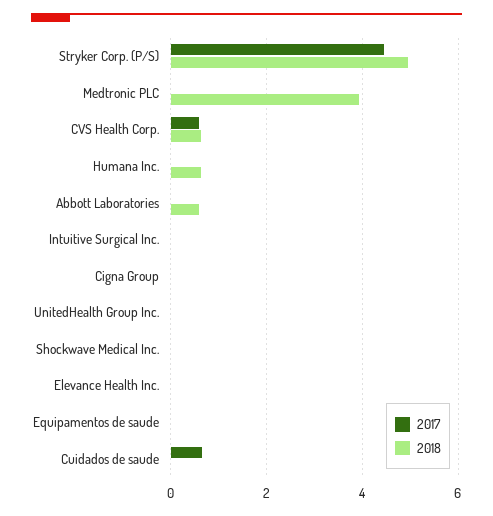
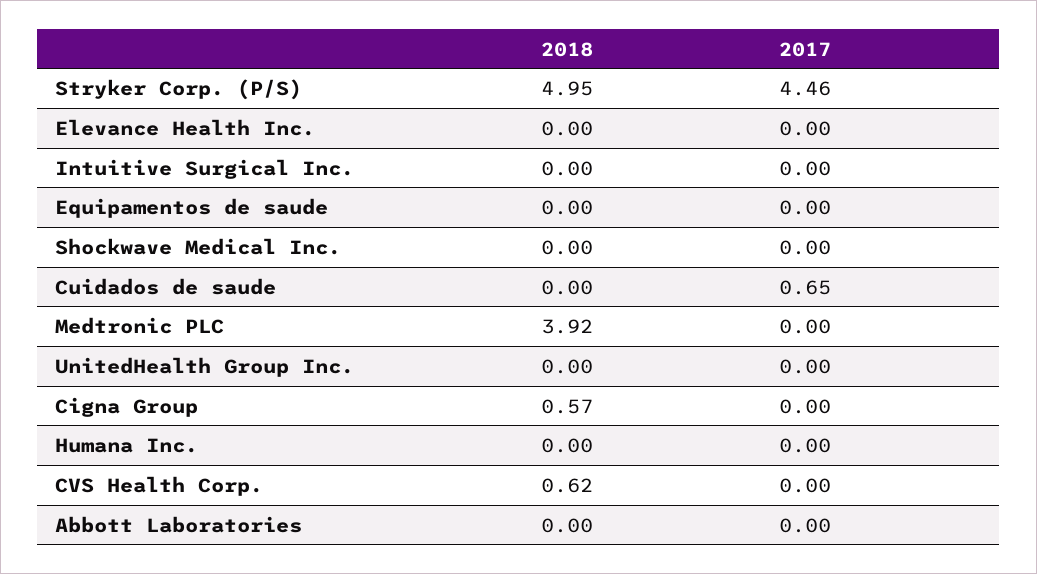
  {
    "2017": {
      "Stryker Corp. (P/S)": 4.46,
      "Medtronic PLC": 0,
-     "CVS Health Corp.": 0.6,
+     "CVS Health Corp.": 0,
      "Humana Inc.": 0,
      "Abbott Laboratories": 0,
      "Intuitive Surgical Inc.": 0,
      "Cigna Group": 0,
      "UnitedHealth Group Inc.": 0,
      "Shockwave Medical Inc.": 0,
      "Elevance Health Inc.": 0,
      "Equipamentos de saude": 0,
      "Cuidados de saude": 0.65
    },
    "2018": {
      "Stryker Corp. (P/S)": 4.95,
      "Medtronic PLC": 3.92,
      "CVS Health Corp.": 0.62,
-     "Humana Inc.": 0.6,
+     "Humana Inc.": 0,
-     "Abbott Laboratories": 0.6,
+     "Abbott Laboratories": 0,
      "Intuitive Surgical Inc.": 0,
-     "Cigna Group": 0,
+     "Cigna Group": 0.57,
      "UnitedHealth Group Inc.": 0,
      "Shockwave Medical Inc.": 0,
      "Elevance Health Inc.": 0,
      "Equipamentos de saude": 0,
      "Cuidados de saude": 0
    }
  }

